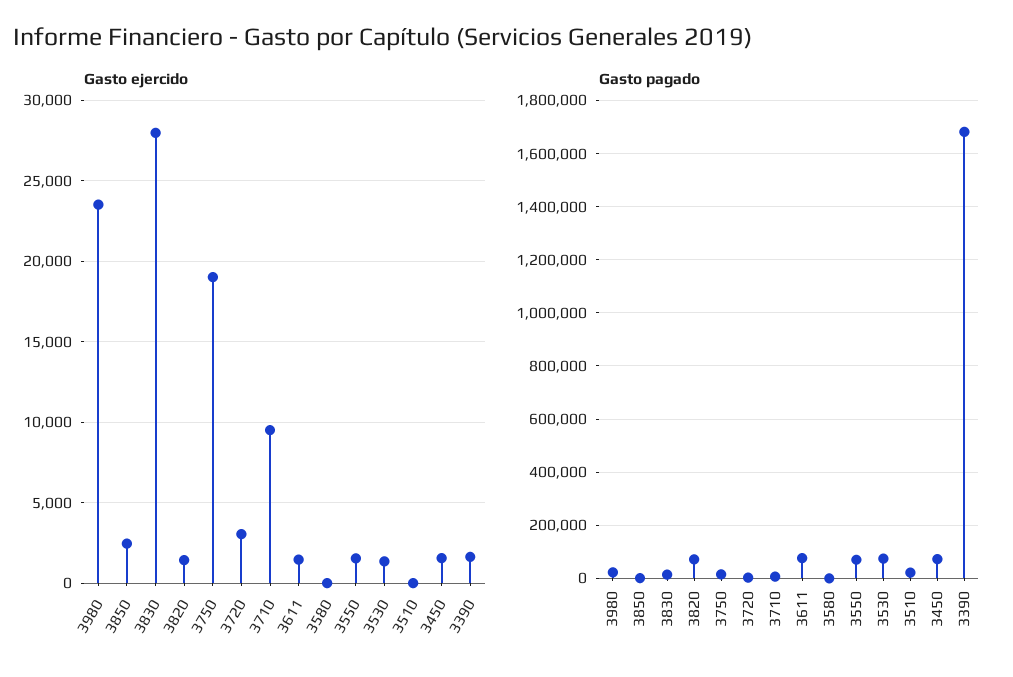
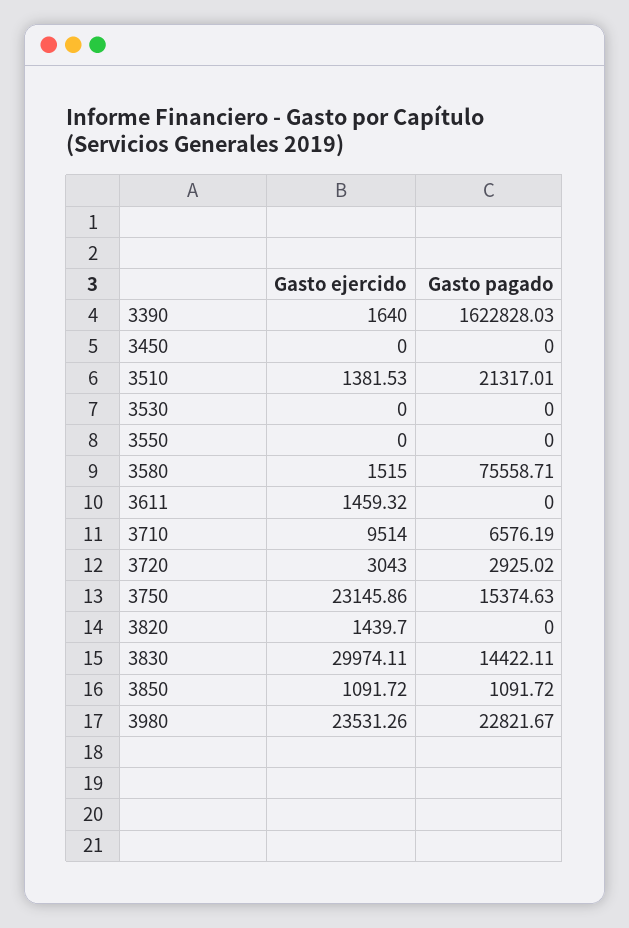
  {
    "Gasto ejercido": {
      "3980": 23531.26,
-     "3850": 2500,
+     "3850": 1091.72,
-     "3830": 28000,
+     "3830": 29974.11,
      "3820": 1439.7,
-     "3750": 19000,
+     "3750": 23145.86,
      "3720": 3043,
      "3710": 9514,
      "3611": 1459.32,
-     "3580": 0,
+     "3580": 1515,
-     "3550": 1500,
+     "3550": 0,
-     "3530": 1500,
+     "3530": 0,
-     "3510": 0,
+     "3510": 1381.53,
-     "3450": 1500,
+     "3450": 0,
      "3390": 1640
    },
    "Gasto pagado": {
      "3980": 22821.67,
      "3850": 1091.72,
      "3830": 14422.11,
-     "3820": 75000,
+     "3820": 0,
      "3750": 15374.63,
      "3720": 2925.02,
      "3710": 6576.19,
-     "3611": 75000,
+     "3611": 0,
-     "3580": 0,
+     "3580": 75558.71,
-     "3550": 75000,
+     "3550": 0,
-     "3530": 75000,
+     "3530": 0,
      "3510": 21317.01,
-     "3450": 75000,
+     "3450": 0,
-     "3390": 1675000
+     "3390": 1622828.03
    }
  }

